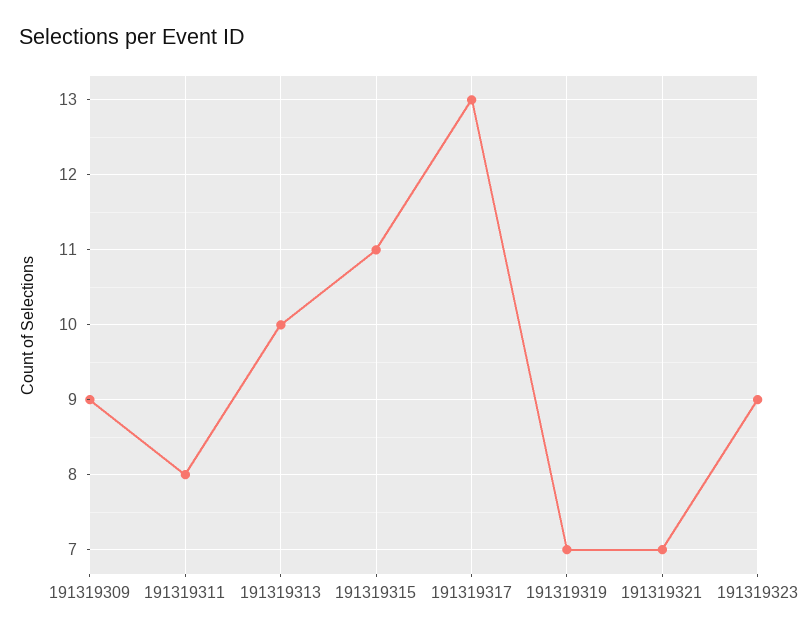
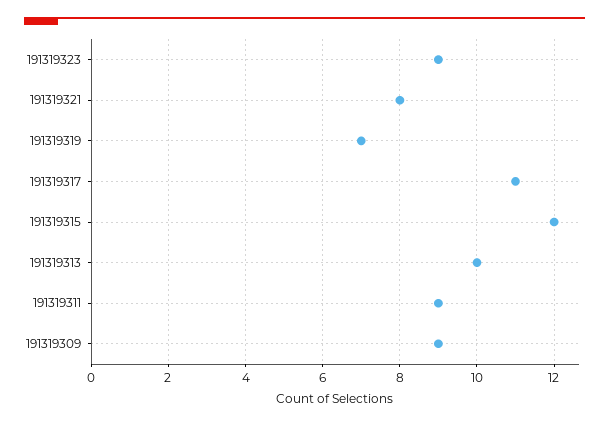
  {
    "191319309": 9,
-   "191319311": 8,
+   "191319311": 9,
    "191319313": 10,
-   "191319315": 11,
+   "191319315": 12,
-   "191319317": 13,
+   "191319317": 11,
    "191319319": 7,
-   "191319321": 7,
+   "191319321": 8,
    "191319323": 9
  }

